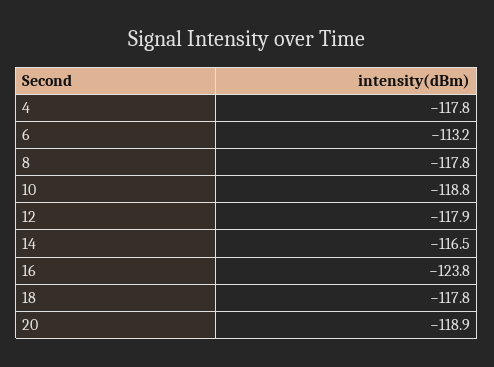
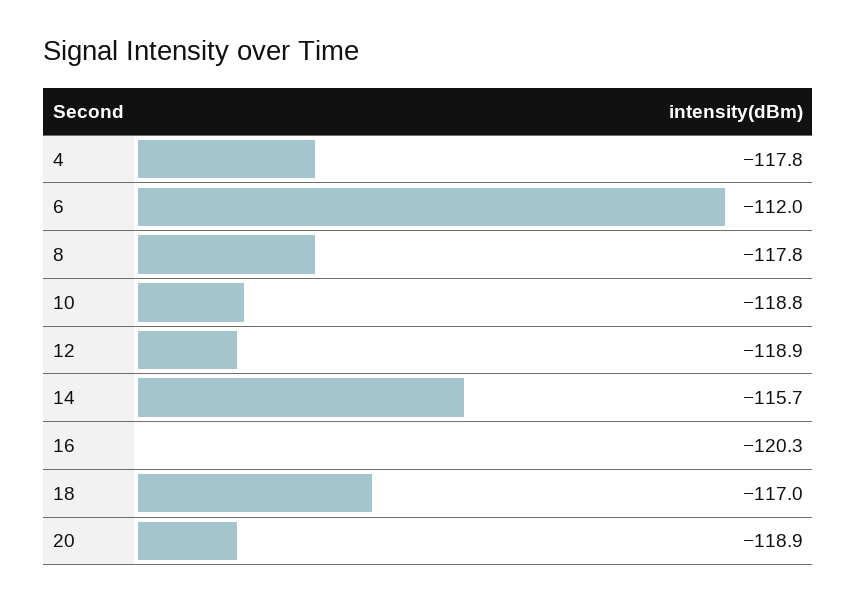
  {
    "4": -117.8,
-   "6": -113.2,
+   "6": -112,
    "8": -117.8,
    "10": -118.8,
-   "12": -117.9,
+   "12": -118.9,
-   "14": -116.5,
+   "14": -115.7,
-   "16": -123.8,
+   "16": -120.3,
-   "18": -117.8,
+   "18": -117,
    "20": -118.9
  }

